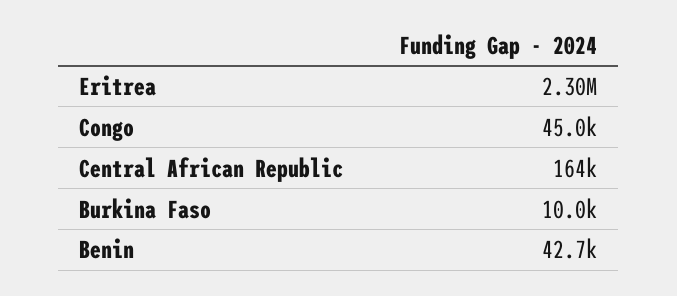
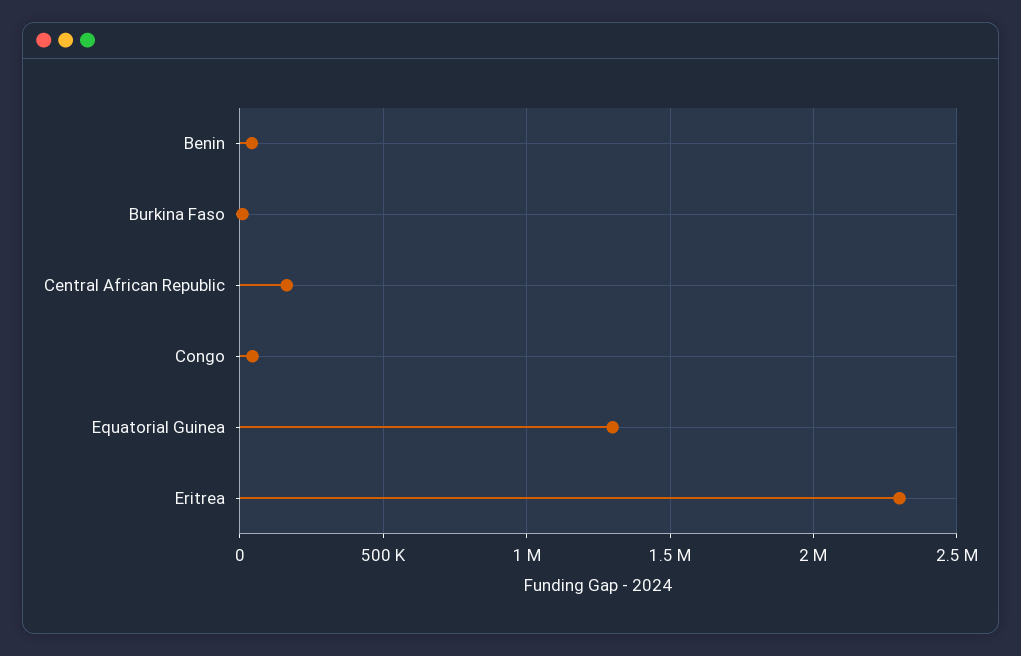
  {
    "Eritrea": 2300000,
    "Congo": 45000,
    "Central African Republic": 164000,
    "Burkina Faso": 10000,
-   "Benin": 42700
+   "Benin": 42700,
+   "Equatorial Guinea": 1300000
  }

